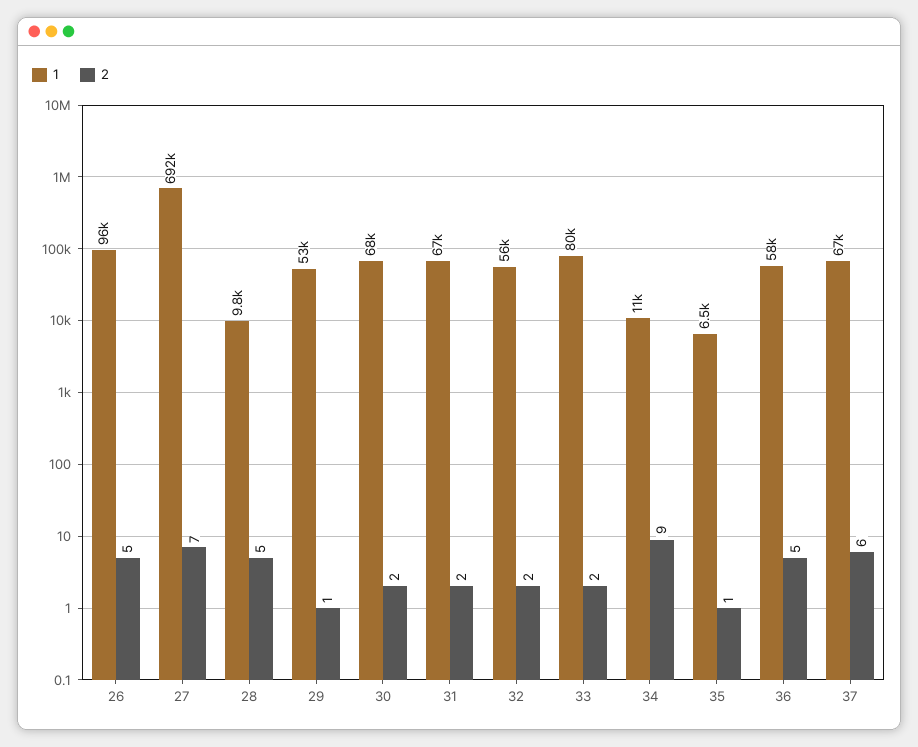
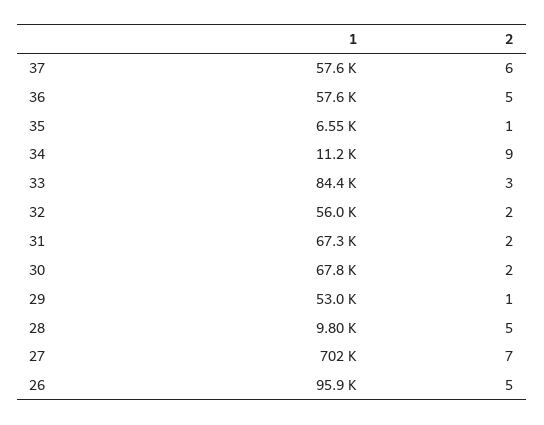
  {
    "1": {
      "26": 95900,
-     "27": 692000,
+     "27": 702000,
      "28": 9800,
      "29": 53000,
      "30": 67800,
      "31": 67300,
      "32": 56000,
-     "33": 80000,
+     "33": 84400,
      "34": 11200,
      "35": 6550,
      "36": 57600,
-     "37": 67000
+     "37": 57600
    },
    "2": {
      "26": 5,
      "27": 7,
      "28": 5,
      "29": 1,
      "30": 2,
      "31": 2,
      "32": 2,
-     "33": 2,
+     "33": 3,
      "34": 9,
      "35": 1,
      "36": 5,
      "37": 6
    }
  }

